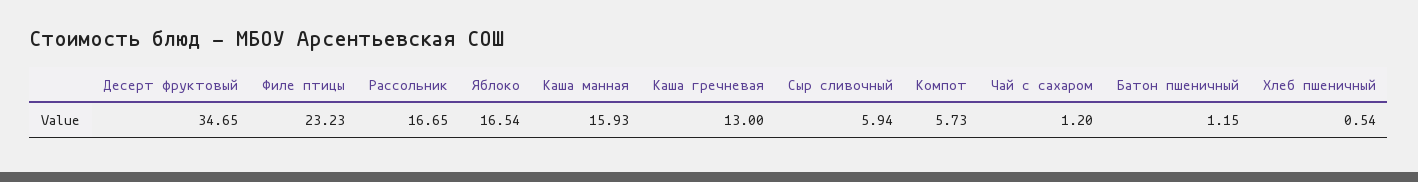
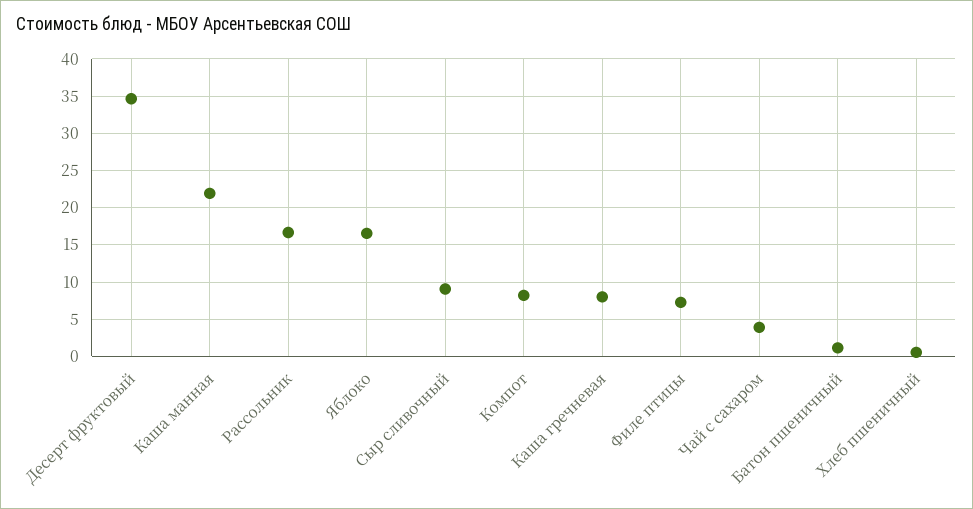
  {
    "Десерт фруктовый": 34.65,
-   "Филе птицы": 23.23,
+   "Филе птицы": 7,
    "Рассольник": 16.65,
    "Яблоко": 16.54,
-   "Каша манная": 15.93,
+   "Каша манная": 22,
-   "Каша гречневая": 13,
+   "Каша гречневая": 8,
-   "Сыр сливочный": 5.94,
+   "Сыр сливочный": 9,
-   "Компот": 5.73,
+   "Компот": 8,
-   "Чай с сахаром": 1.2,
+   "Чай с сахаром": 4,
    "Батон пшеничный": 1.15,
    "Хлеб пшеничный": 0.54
  }

